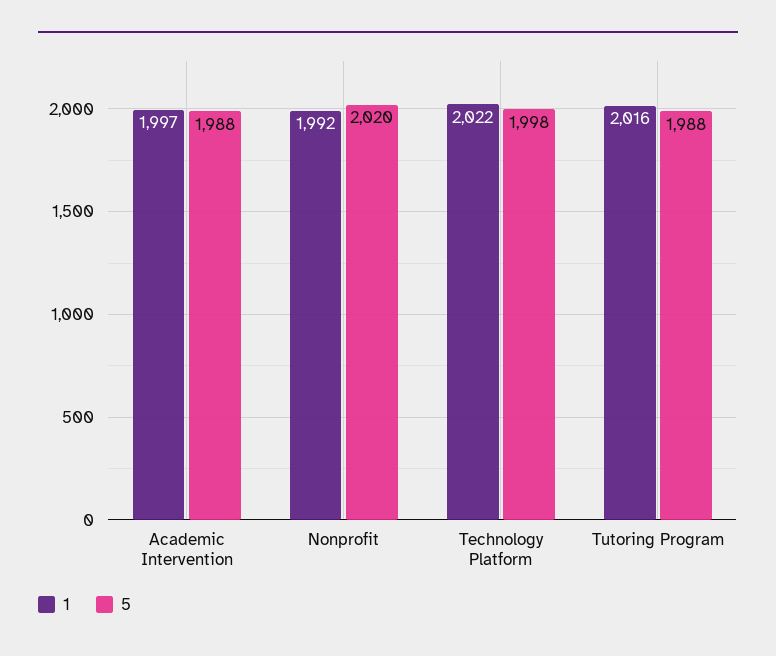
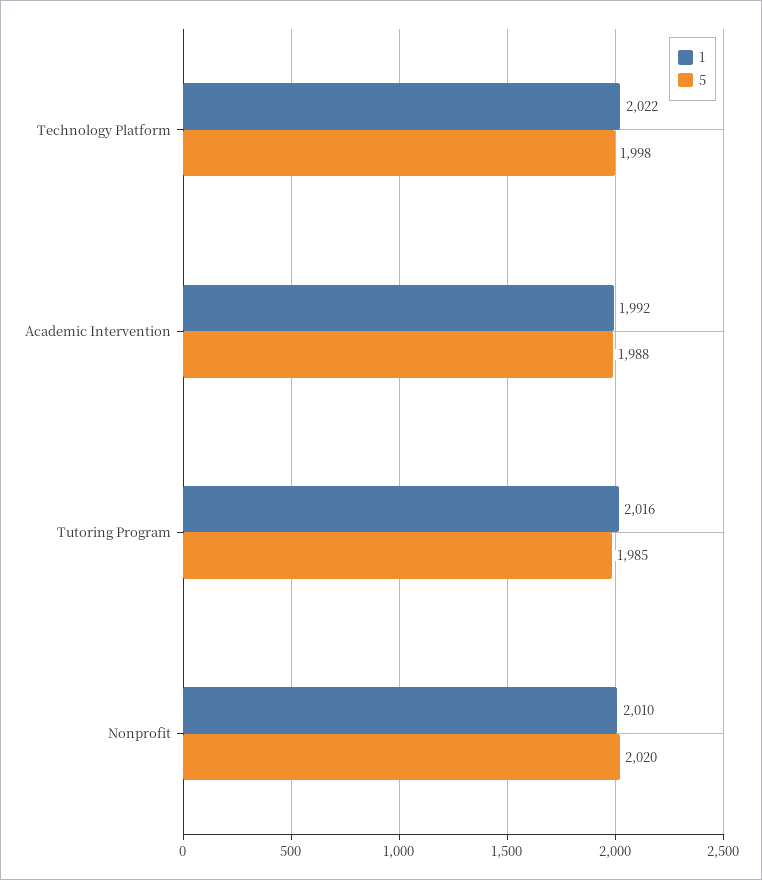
  {
    "1": {
-     "Academic Intervention": 1997,
+     "Academic Intervention": 1992,
-     "Nonprofit": 1992,
+     "Nonprofit": 2010,
      "Technology Platform": 2022,
      "Tutoring Program": 2016
    },
    "5": {
      "Academic Intervention": 1988,
      "Nonprofit": 2020,
      "Technology Platform": 1998,
-     "Tutoring Program": 1988
+     "Tutoring Program": 1985
    }
  }

